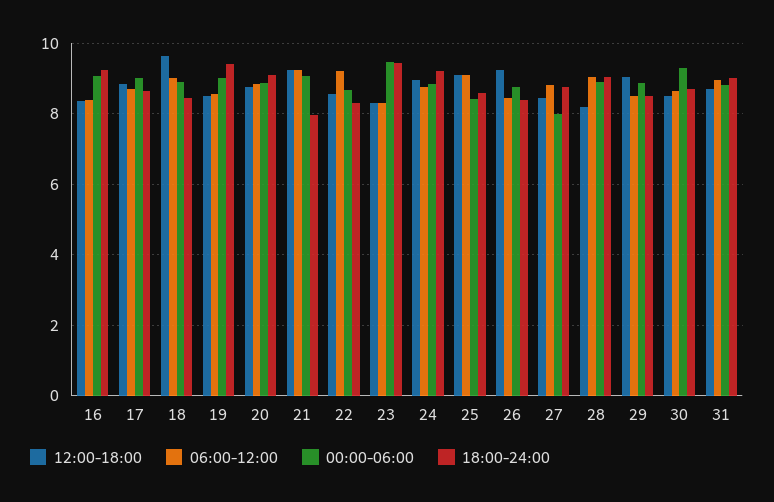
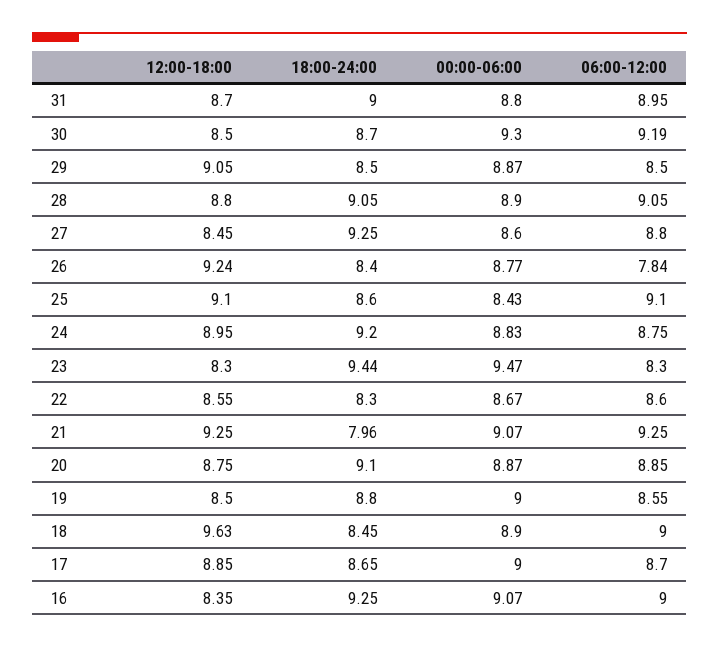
  {
    "12:00-18:00": {
      "16": 8.35,
      "17": 8.85,
      "18": 9.63,
      "19": 8.5,
      "20": 8.75,
      "21": 9.25,
      "22": 8.55,
      "23": 8.3,
      "24": 8.95,
      "25": 9.1,
      "26": 9.24,
      "27": 8.45,
-     "28": 8.2,
+     "28": 8.8,
      "29": 9.05,
      "30": 8.5,
      "31": 8.7
    },
    "06:00-12:00": {
-     "16": 8.4,
+     "16": 9,
      "17": 8.7,
      "18": 9,
      "19": 8.55,
      "20": 8.85,
      "21": 9.25,
-     "22": 9.2,
+     "22": 8.6,
      "23": 8.3,
      "24": 8.75,
      "25": 9.1,
-     "26": 8.4,
+     "26": 7.84,
      "27": 8.8,
      "28": 9.05,
      "29": 8.5,
-     "30": 8.6,
+     "30": 9.19,
      "31": 8.95
    },
    "00:00-06:00": {
      "16": 9.07,
      "17": 9,
      "18": 8.9,
      "19": 9,
      "20": 8.87,
      "21": 9.07,
      "22": 8.67,
      "23": 9.47,
      "24": 8.83,
      "25": 8.43,
      "26": 8.77,
-     "27": 8,
+     "27": 8.6,
      "28": 8.9,
      "29": 8.87,
      "30": 9.3,
      "31": 8.8
    },
    "18:00-24:00": {
      "16": 9.25,
      "17": 8.65,
      "18": 8.45,
-     "19": 9.4,
+     "19": 8.8,
      "20": 9.1,
      "21": 7.96,
      "22": 8.3,
      "23": 9.44,
      "24": 9.2,
      "25": 8.6,
      "26": 8.4,
-     "27": 8.8,
+     "27": 9.25,
      "28": 9.05,
      "29": 8.5,
      "30": 8.7,
      "31": 9
    }
  }

